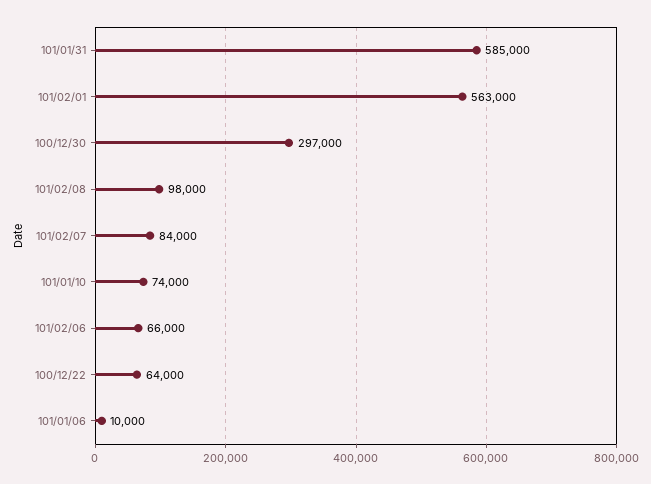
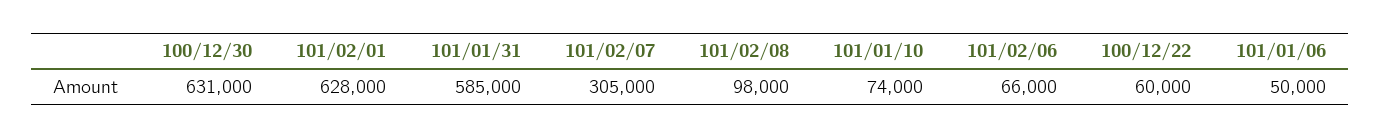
  {
    "101/01/31": 585000,
-   "101/02/01": 563000,
+   "101/02/01": 628000,
-   "100/12/30": 297000,
+   "100/12/30": 631000,
    "101/02/08": 98000,
-   "101/02/07": 84000,
+   "101/02/07": 305000,
    "101/01/10": 74000,
    "101/02/06": 66000,
-   "100/12/22": 64000,
+   "100/12/22": 60000,
-   "101/01/06": 10000
+   "101/01/06": 50000
  }

